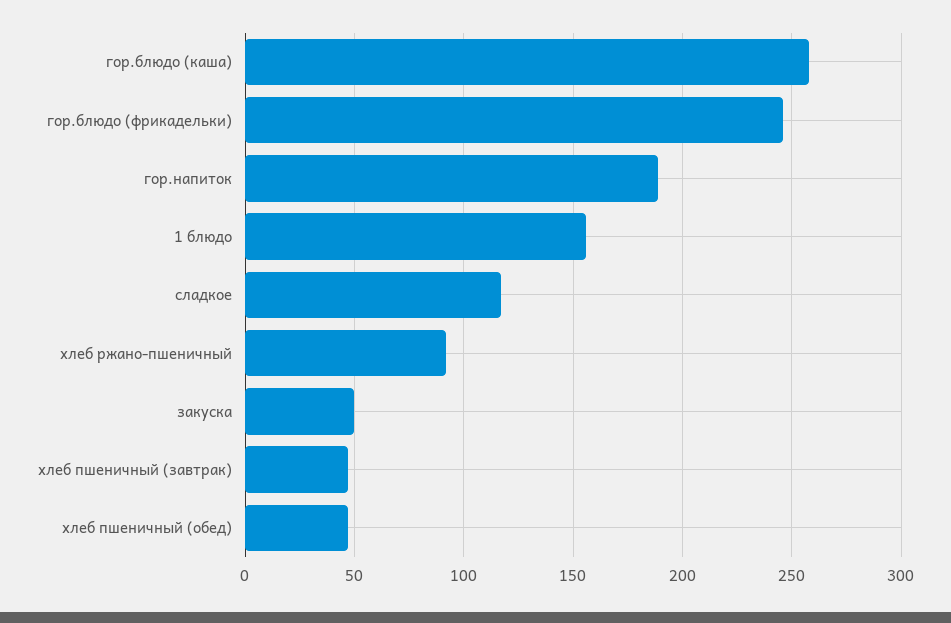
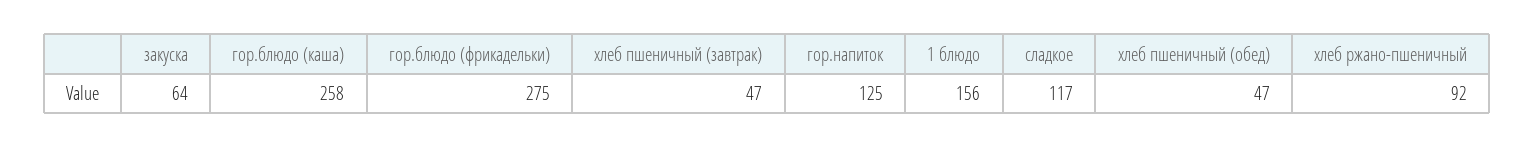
  {
    "гор.блюдо (каша)": 258,
-   "гор.блюдо (фрикадельки)": 245,
+   "гор.блюдо (фрикадельки)": 275,
-   "гор.напиток": 190,
+   "гор.напиток": 125,
    "1 блюдо": 156,
    "сладкое": 117,
    "хлеб ржано-пшеничный": 92,
-   "закуска": 50,
+   "закуска": 64,
    "хлеб пшеничный (завтрак)": 47,
    "хлеб пшеничный (обед)": 47
  }

